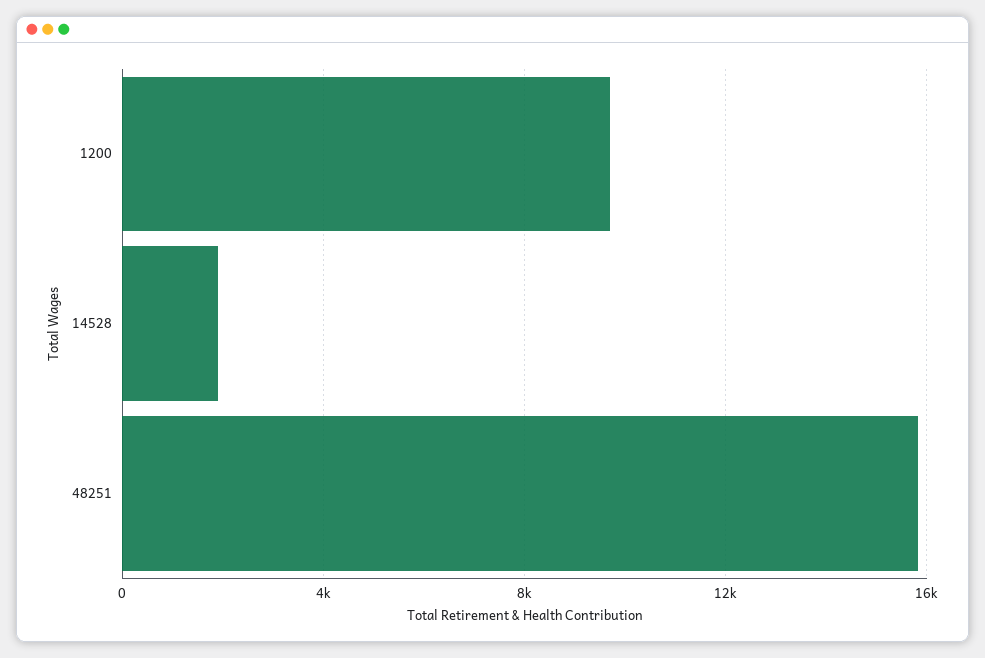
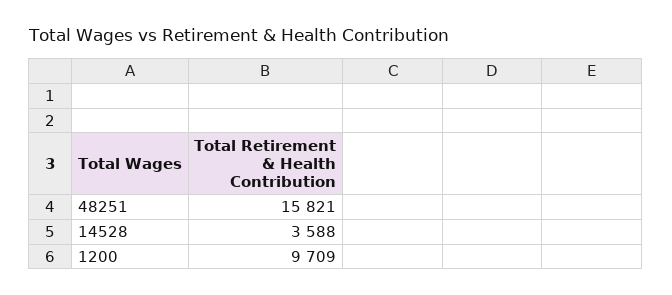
  {
    "1200": 9709,
-   "14528": 2000,
+   "14528": 3588,
    "48251": 15821
  }

